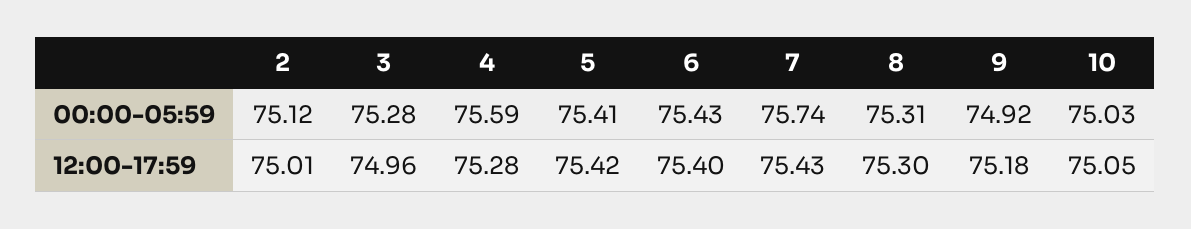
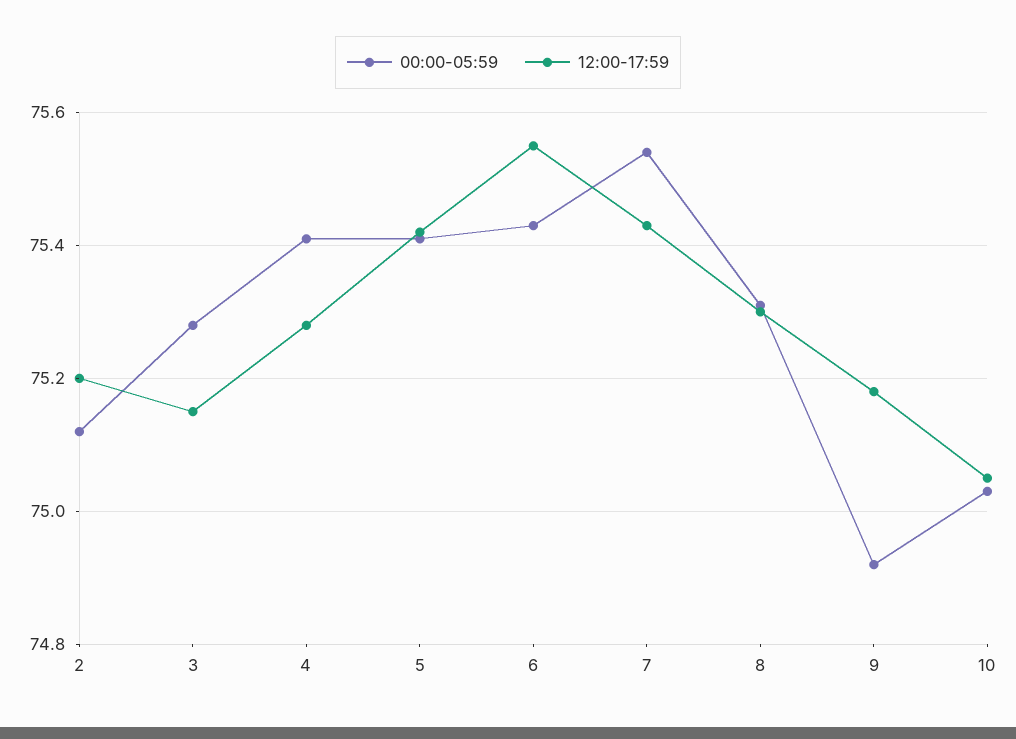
  {
    "00:00-05:59": {
      "2": 75.12,
      "3": 75.28,
-     "4": 75.59,
+     "4": 75.4,
      "5": 75.41,
      "6": 75.43,
-     "7": 75.74,
+     "7": 75.55,
      "8": 75.31,
      "9": 74.92,
      "10": 75.03
    },
    "12:00-17:59": {
-     "2": 75.01,
+     "2": 75.2,
-     "3": 74.96,
+     "3": 75.15,
      "4": 75.28,
      "5": 75.42,
-     "6": 75.4,
+     "6": 75.55,
      "7": 75.43,
      "8": 75.3,
      "9": 75.18,
      "10": 75.05
    }
  }

